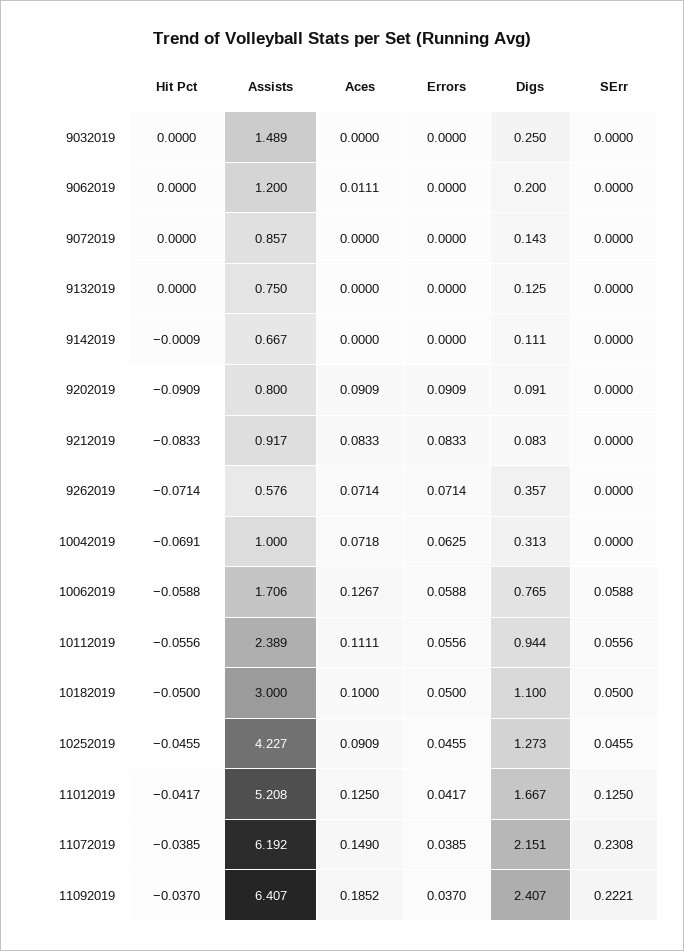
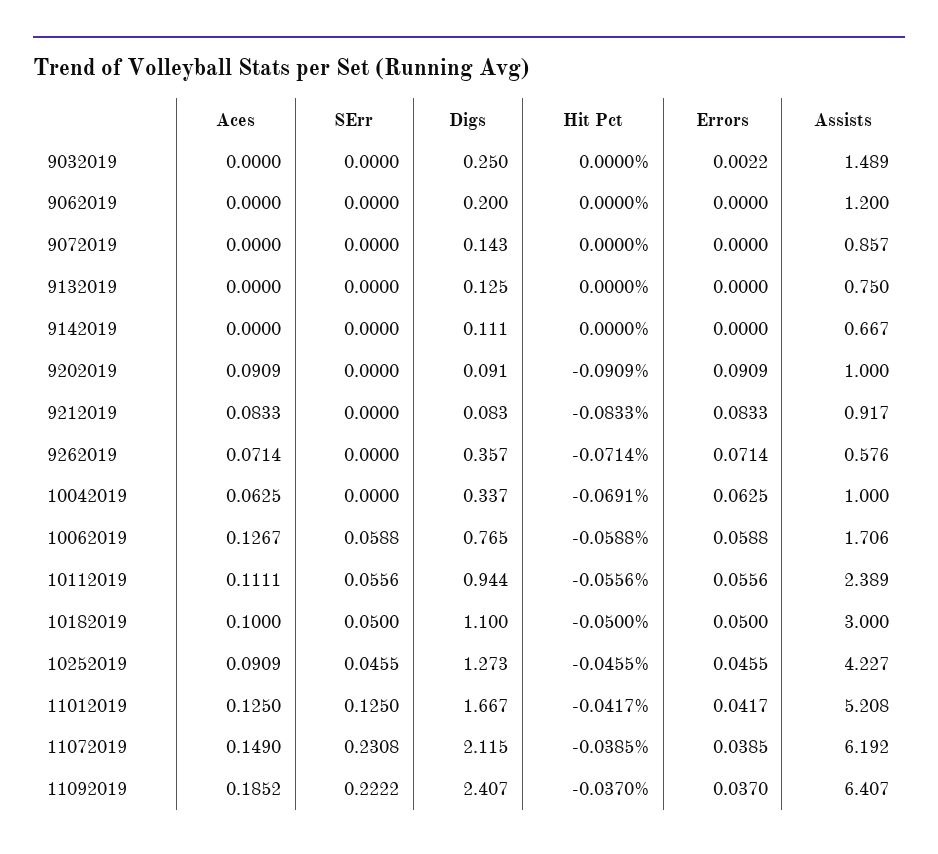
  {
    "Hit Pct": {
      "9032019": 0,
      "9062019": 0,
      "9072019": 0,
      "9132019": 0,
-     "9142019": -0.0009,
+     "9142019": 0,
      "9202019": -0.0909,
      "9212019": -0.0833,
      "9262019": -0.0714,
      "10042019": -0.0691,
      "10062019": -0.0588,
      "10112019": -0.0556,
      "10182019": -0.05,
      "10252019": -0.0455,
      "11012019": -0.0417,
      "11072019": -0.0385,
      "11092019": -0.037
    },
    "Assists": {
      "9032019": 1.489,
      "9062019": 1.2,
      "9072019": 0.857,
      "9132019": 0.75,
      "9142019": 0.667,
-     "9202019": 0.8,
+     "9202019": 1,
      "9212019": 0.917,
      "9262019": 0.576,
      "10042019": 1,
      "10062019": 1.706,
      "10112019": 2.389,
      "10182019": 3,
      "10252019": 4.227,
      "11012019": 5.208,
      "11072019": 6.192,
      "11092019": 6.407
    },
    "Aces": {
      "9032019": 0,
-     "9062019": 0.0111,
+     "9062019": 0,
      "9072019": 0,
      "9132019": 0,
      "9142019": 0,
      "9202019": 0.0909,
      "9212019": 0.0833,
      "9262019": 0.0714,
-     "10042019": 0.0718,
+     "10042019": 0.0625,
      "10062019": 0.1267,
      "10112019": 0.1111,
      "10182019": 0.1,
      "10252019": 0.0909,
      "11012019": 0.125,
      "11072019": 0.149,
      "11092019": 0.1852
    },
    "Errors": {
-     "9032019": 0,
+     "9032019": 0.0022,
      "9062019": 0,
      "9072019": 0,
      "9132019": 0,
      "9142019": 0,
      "9202019": 0.0909,
      "9212019": 0.0833,
      "9262019": 0.0714,
      "10042019": 0.0625,
      "10062019": 0.0588,
      "10112019": 0.0556,
      "10182019": 0.05,
      "10252019": 0.0455,
      "11012019": 0.0417,
      "11072019": 0.0385,
      "11092019": 0.037
    },
    "Digs": {
      "9032019": 0.25,
      "9062019": 0.2,
      "9072019": 0.143,
      "9132019": 0.125,
      "9142019": 0.111,
      "9202019": 0.091,
      "9212019": 0.083,
      "9262019": 0.357,
-     "10042019": 0.313,
+     "10042019": 0.337,
      "10062019": 0.765,
      "10112019": 0.944,
      "10182019": 1.1,
      "10252019": 1.273,
      "11012019": 1.667,
-     "11072019": 2.151,
+     "11072019": 2.115,
      "11092019": 2.407
    },
    "SErr": {
      "9032019": 0,
      "9062019": 0,
      "9072019": 0,
      "9132019": 0,
      "9142019": 0,
      "9202019": 0,
      "9212019": 0,
      "9262019": 0,
      "10042019": 0,
      "10062019": 0.0588,
      "10112019": 0.0556,
      "10182019": 0.05,
      "10252019": 0.0455,
      "11012019": 0.125,
      "11072019": 0.2308,
-     "11092019": 0.2221
+     "11092019": 0.2222
    }
  }

